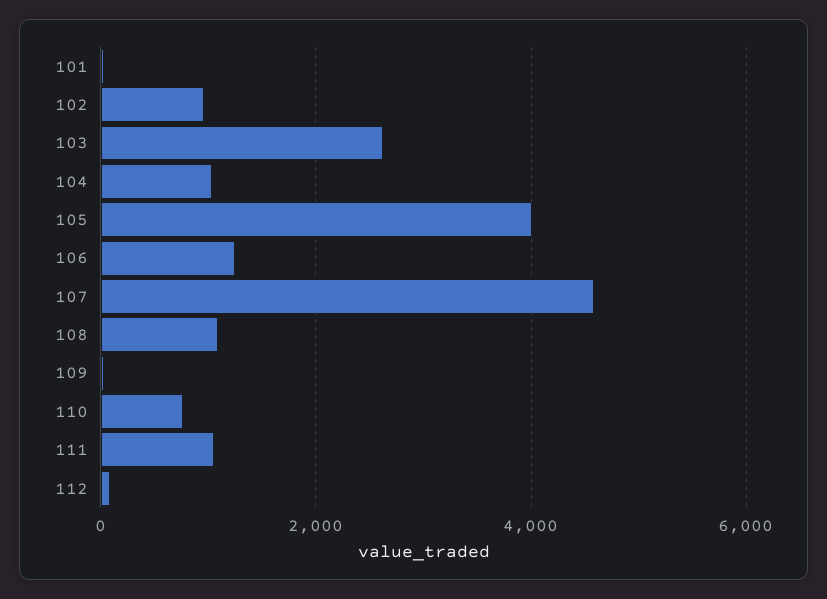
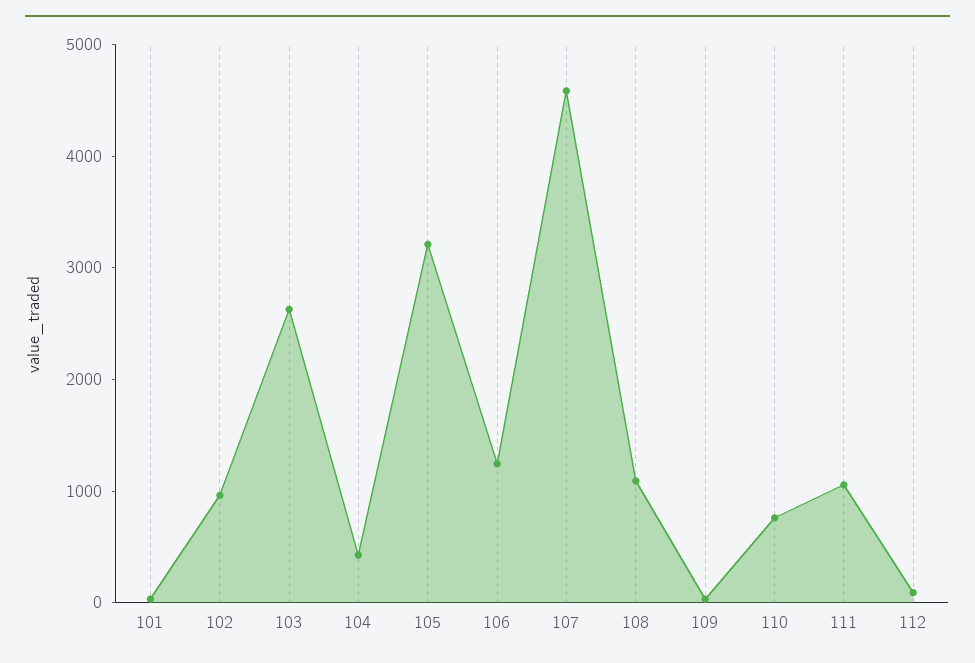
  {
    "101": 0,
    "102": 1000,
    "103": 2600,
-   "104": 1000,
+   "104": 400,
-   "105": 4000,
+   "105": 3200,
    "106": 1200,
    "107": 4600,
    "108": 1000,
    "109": 0,
    "110": 800,
    "111": 1000,
    "112": 0
  }

